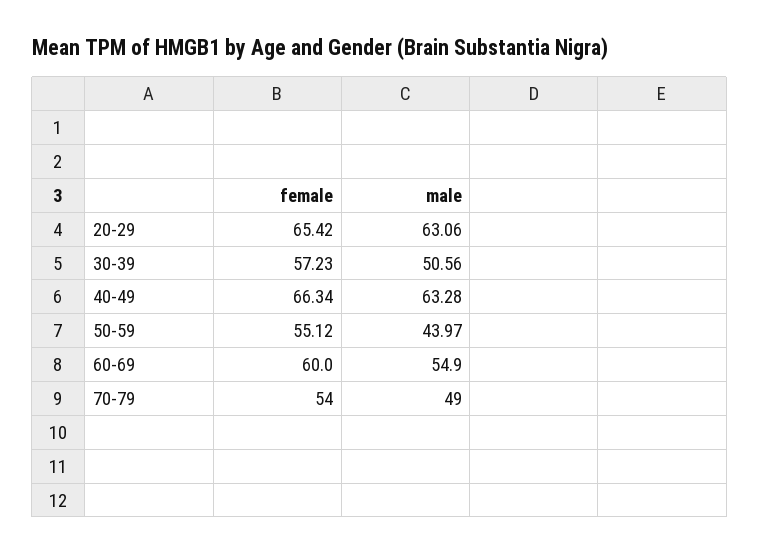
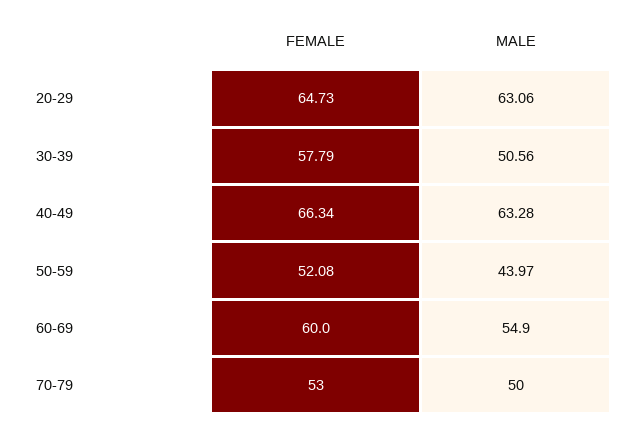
  {
    "female": {
-     "20-29": 65.42,
+     "20-29": 64.73,
-     "30-39": 57.23,
+     "30-39": 57.79,
      "40-49": 66.34,
-     "50-59": 55.12,
+     "50-59": 52.08,
      "60-69": 60,
-     "70-79": 54
+     "70-79": 53
    },
    "male": {
      "20-29": 63.06,
      "30-39": 50.56,
      "40-49": 63.28,
      "50-59": 43.97,
      "60-69": 54.9,
-     "70-79": 49
+     "70-79": 50
    }
  }

